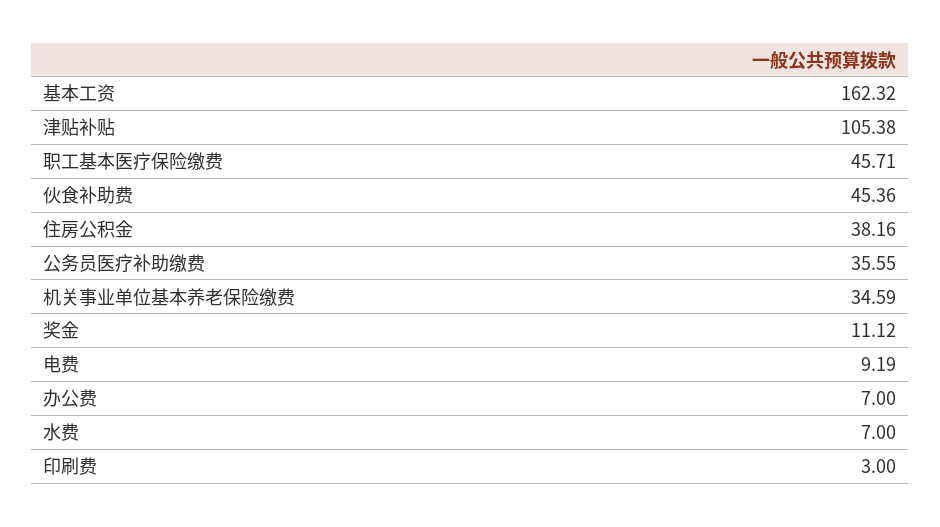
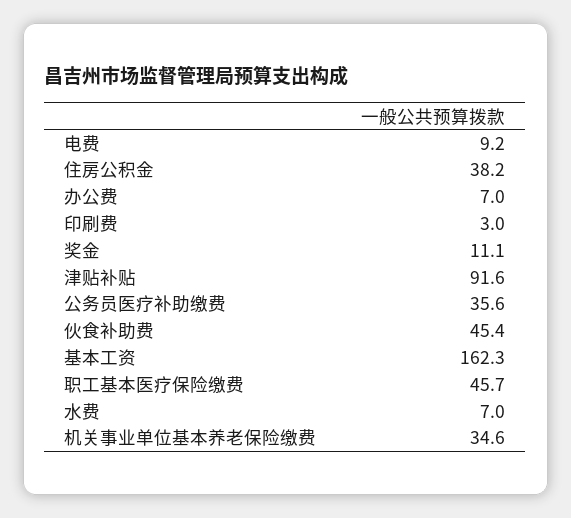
  {
    "基本工资": 162.32,
-   "津贴补贴": 105.38,
+   "津贴补贴": 91.6,
    "职工基本医疗保险缴费": 45.71,
    "伙食补助费": 45.36,
    "住房公积金": 38.16,
    "公务员医疗补助缴费": 35.55,
    "机关事业单位基本养老保险缴费": 34.59,
    "奖金": 11.12,
    "电费": 9.19,
    "办公费": 7,
    "水费": 7,
    "印刷费": 3
  }

